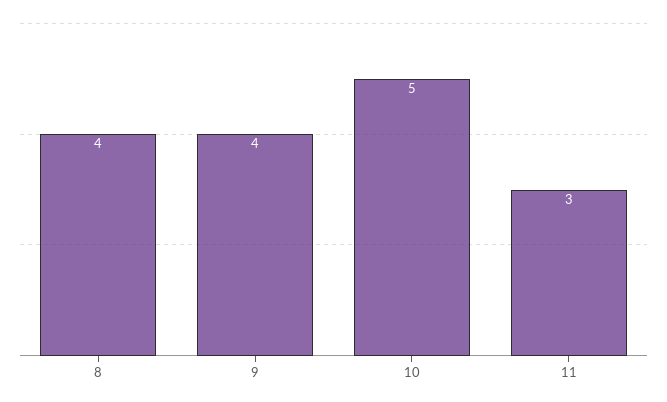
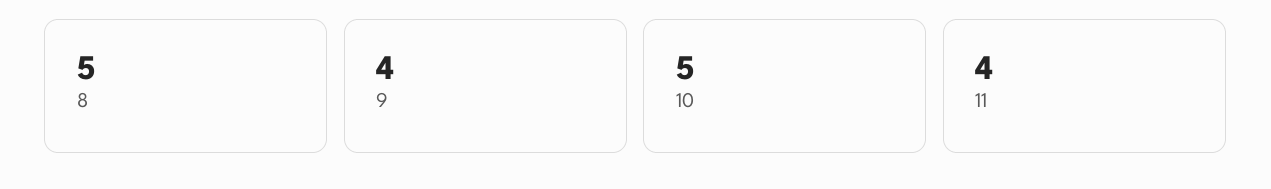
  {
-   "8": 4,
+   "8": 5,
    "9": 4,
    "10": 5,
-   "11": 3
+   "11": 4
  }

